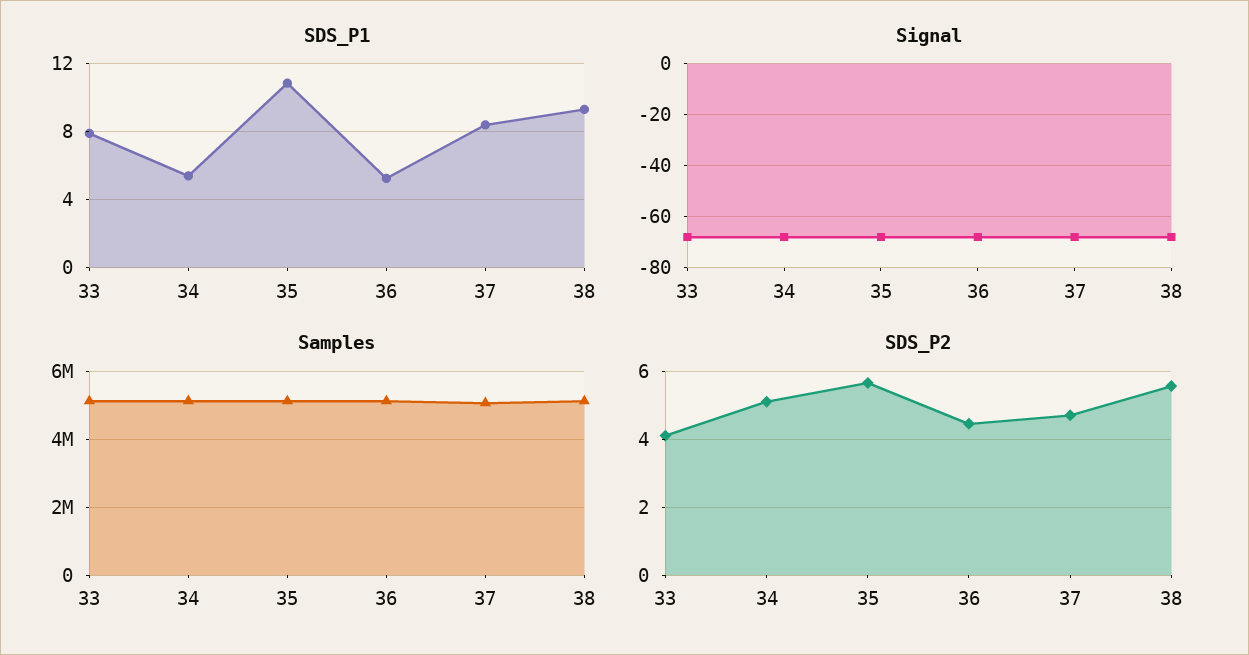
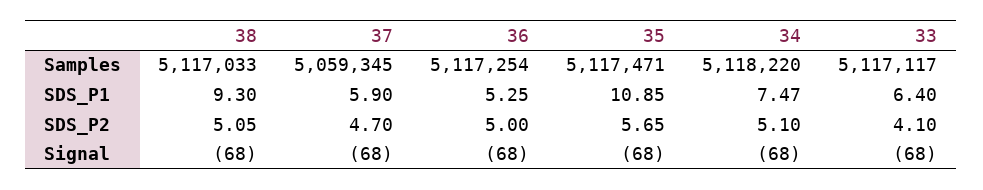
  {
    "SDS_P1": {
-     "33": 8,
+     "33": 6.4,
-     "34": 5.5,
+     "34": 7.47,
      "35": 10.85,
      "36": 5.25,
-     "37": 8.5,
+     "37": 5.9,
      "38": 9.3
    },
    "Signal": {
      "33": -68,
      "34": -68,
      "35": -68,
      "36": -68,
      "37": -68,
      "38": -68
    },
    "Samples": {
      "33": 5117117,
      "34": 5118220,
      "35": 5117471,
      "36": 5117254,
      "37": 5059345,
      "38": 5117033
    },
    "SDS_P2": {
      "33": 4.1,
      "34": 5.1,
      "35": 5.65,
-     "36": 4.4,
+     "36": 5,
      "37": 4.7,
-     "38": 5.6
+     "38": 5.05
    }
  }

